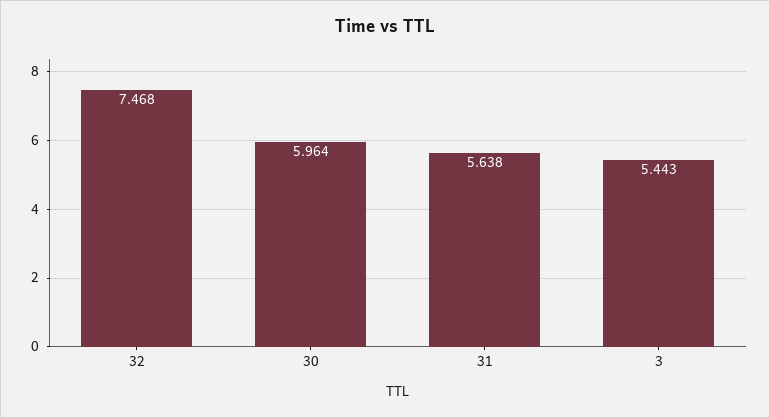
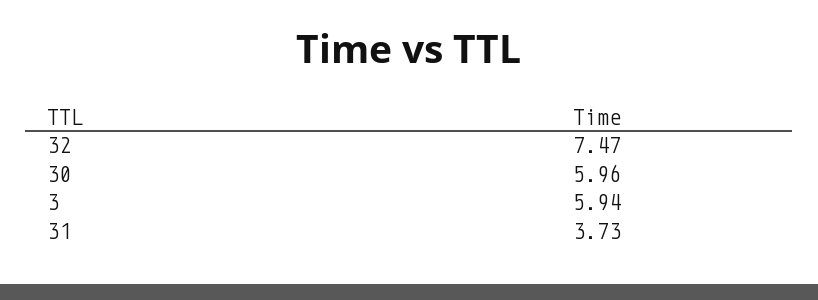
  {
    "32": 7.468,
    "30": 5.964,
-   "31": 5.638,
+   "31": 3.73,
-   "3": 5.443
+   "3": 5.94
  }

